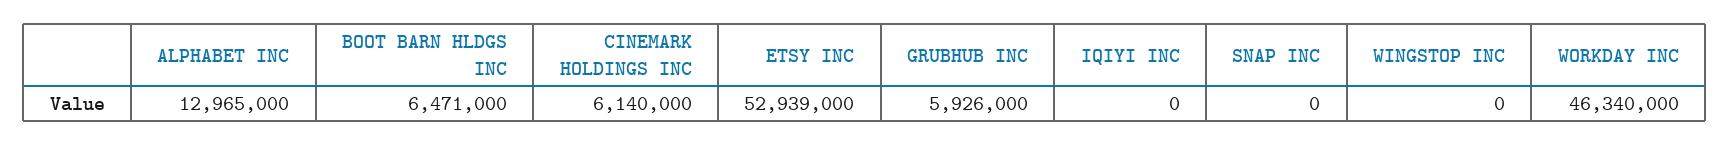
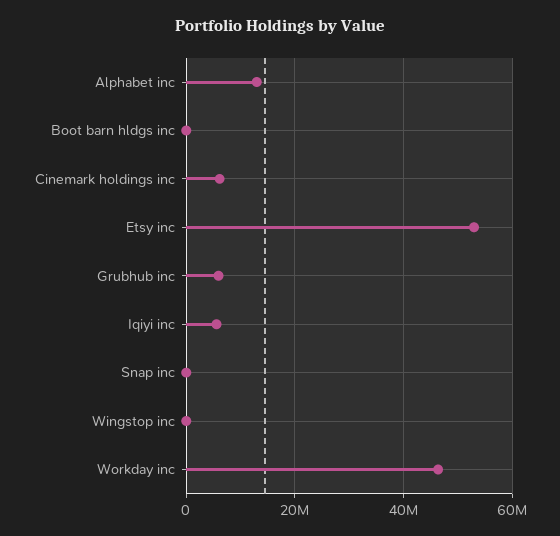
  {
    "ALPHABET INC": 12965000,
-   "BOOT BARN HLDGS INC": 6471000,
+   "BOOT BARN HLDGS INC": 0,
    "CINEMARK HOLDINGS INC": 6140000,
    "ETSY INC": 52939000,
    "GRUBHUB INC": 5926000,
-   "IQIYI INC": 0,
+   "IQIYI INC": 6000000,
    "SNAP INC": 0,
    "WINGSTOP INC": 0,
    "WORKDAY INC": 46340000
  }

